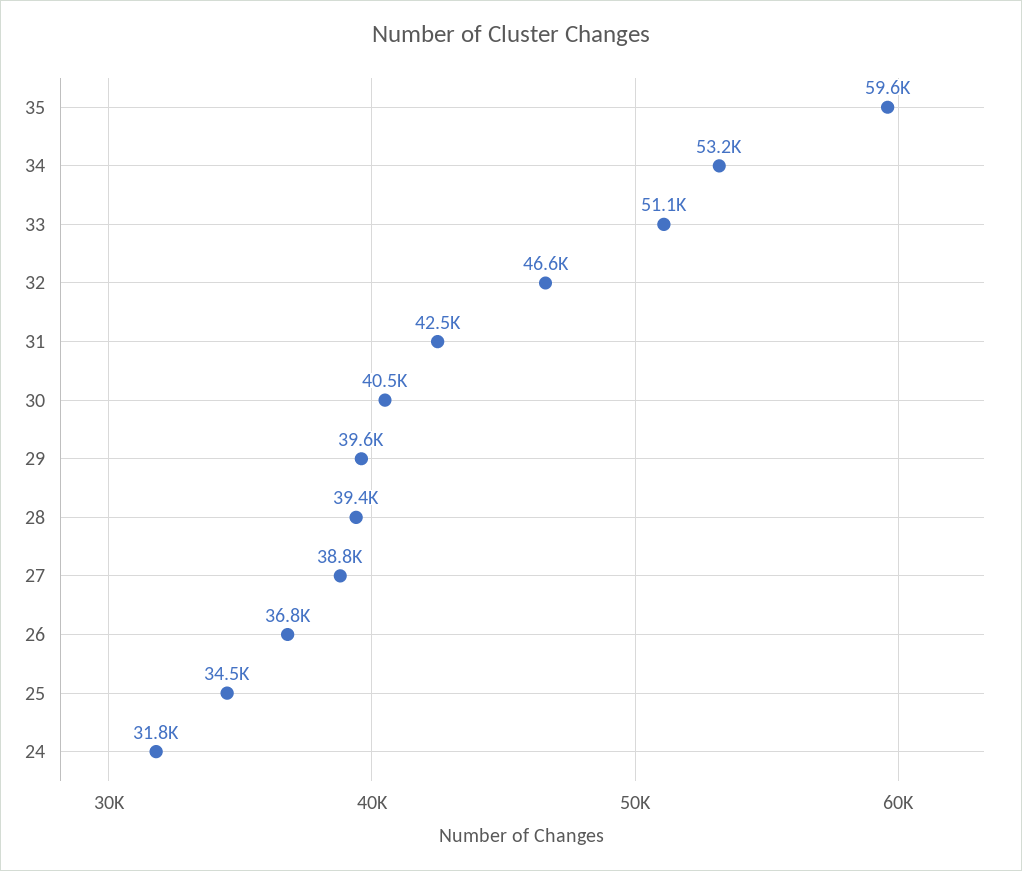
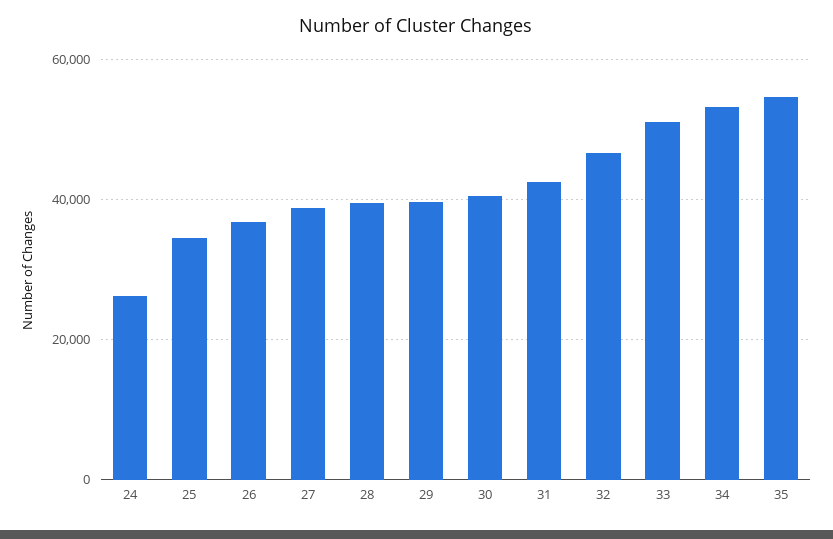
  {
-   "35": 59600,
+   "35": 54000,
    "34": 53200,
    "33": 51100,
    "32": 46600,
    "31": 42500,
    "30": 40500,
    "29": 39600,
    "28": 39400,
    "27": 38800,
    "26": 36800,
    "25": 34500,
-   "24": 31800
+   "24": 26000
  }

